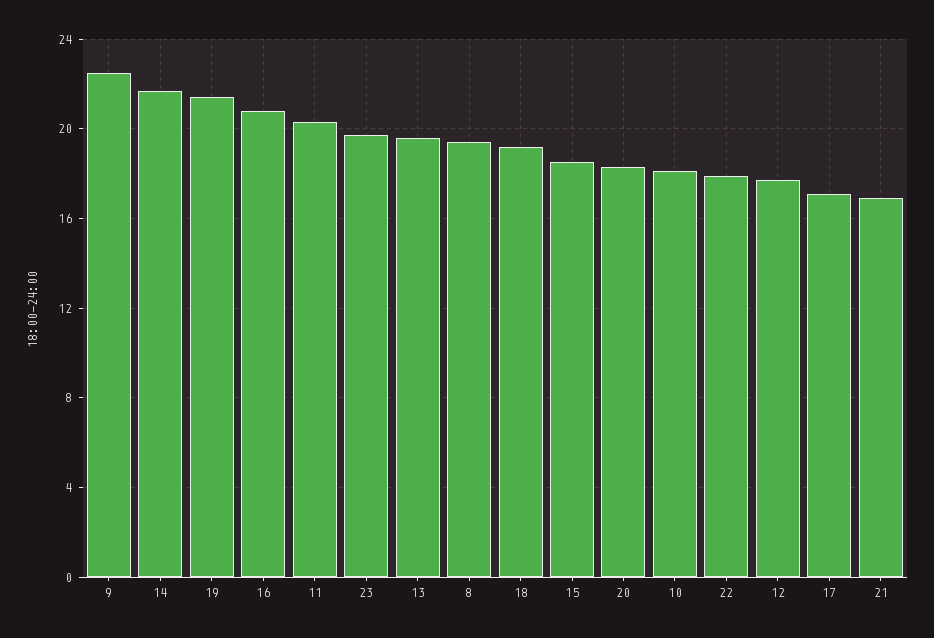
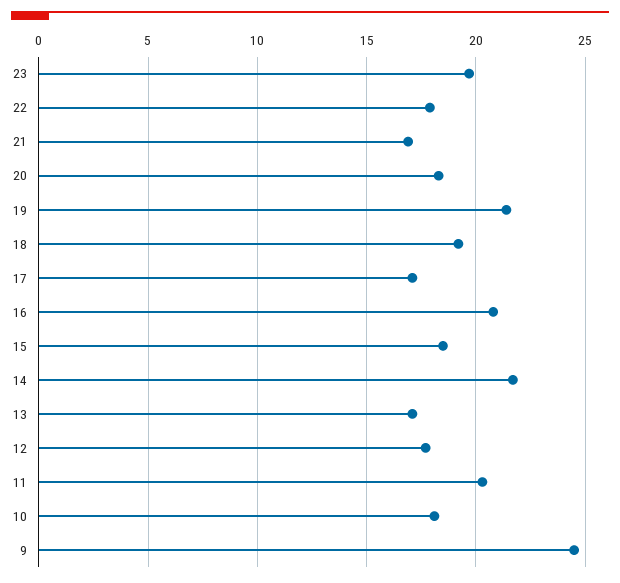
  {
-   "9": 22.5,
+   "9": 24.5,
    "14": 21.5,
    "19": 21.5,
    "16": 21,
    "11": 20.5,
    "23": 19.5,
-   "13": 19.5,
+   "13": 17,
-   "8": 19.5,
    "18": 19,
    "15": 18.5,
    "20": 18.5,
    "10": 18,
    "22": 18,
    "12": 17.5,
    "17": 17,
    "21": 17
  }

